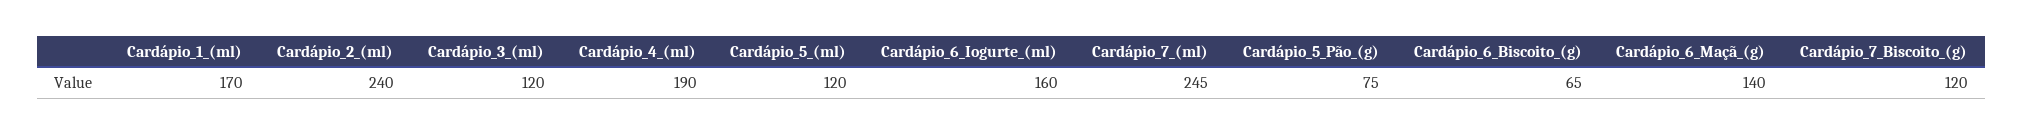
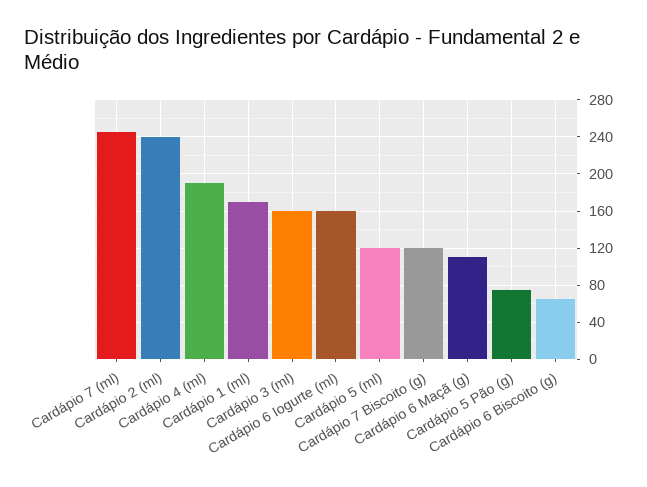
  {
    "Cardápio_1_(ml)": 170,
    "Cardápio_2_(ml)": 240,
-   "Cardápio_3_(ml)": 120,
+   "Cardápio_3_(ml)": 160,
    "Cardápio_4_(ml)": 190,
    "Cardápio_5_(ml)": 120,
    "Cardápio_6_Iogurte_(ml)": 160,
    "Cardápio_7_(ml)": 245,
    "Cardápio_5_Pão_(g)": 75,
    "Cardápio_6_Biscoito_(g)": 65,
-   "Cardápio_6_Maçã_(g)": 140,
+   "Cardápio_6_Maçã_(g)": 110,
    "Cardápio_7_Biscoito_(g)": 120
  }

